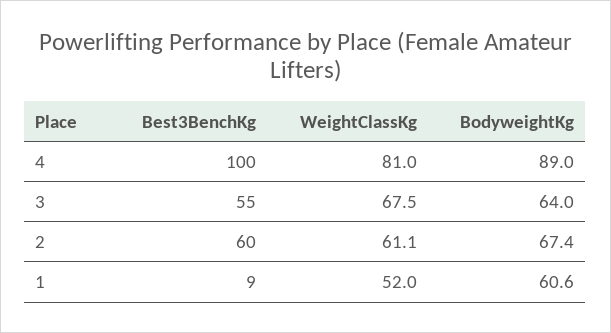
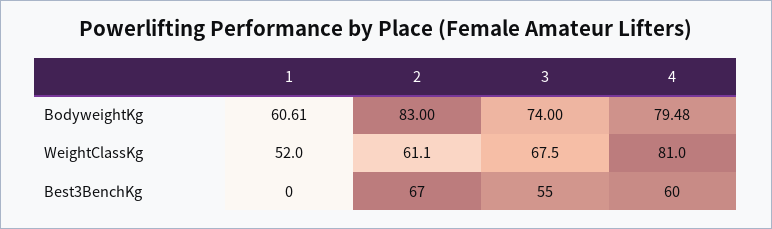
  {
    "Best3BenchKg": {
-     "4": 100,
+     "4": 60,
      "3": 55,
-     "2": 60,
+     "2": 67,
-     "1": 9
+     "1": 0
    },
    "WeightClassKg": {
      "4": 81,
      "3": 67.5,
      "2": 61.1,
      "1": 52
    },
    "BodyweightKg": {
-     "4": 89,
+     "4": 79.48,
-     "3": 64,
+     "3": 74,
-     "2": 67.4,
+     "2": 83,
      "1": 60.61
    }
  }

